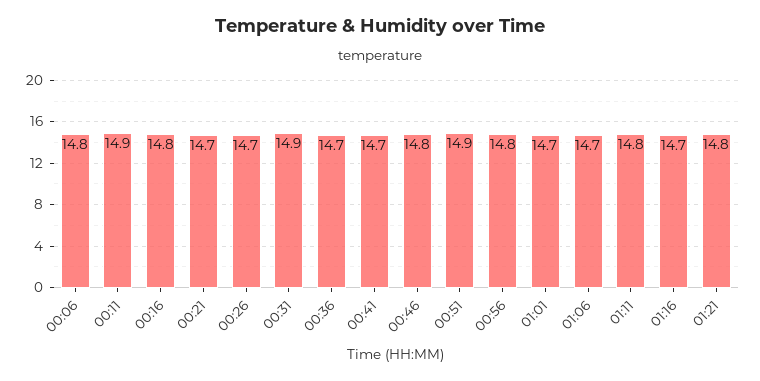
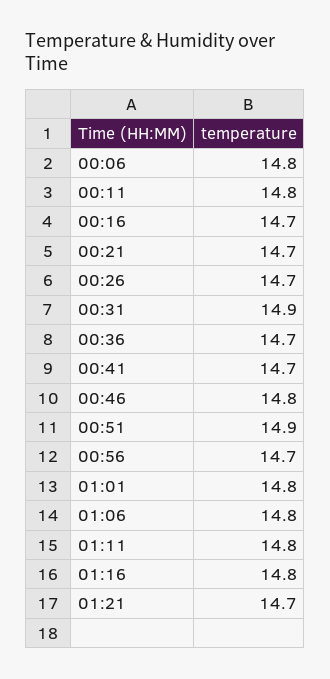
  {
    "00:06": 14.8,
-   "00:11": 14.9,
+   "00:11": 14.8,
-   "00:16": 14.8,
+   "00:16": 14.7,
    "00:21": 14.7,
    "00:26": 14.7,
    "00:31": 14.9,
    "00:36": 14.7,
    "00:41": 14.7,
    "00:46": 14.8,
    "00:51": 14.9,
-   "00:56": 14.8,
+   "00:56": 14.7,
-   "01:01": 14.7,
+   "01:01": 14.8,
-   "01:06": 14.7,
+   "01:06": 14.8,
    "01:11": 14.8,
-   "01:16": 14.7,
+   "01:16": 14.8,
-   "01:21": 14.8
+   "01:21": 14.7
  }

